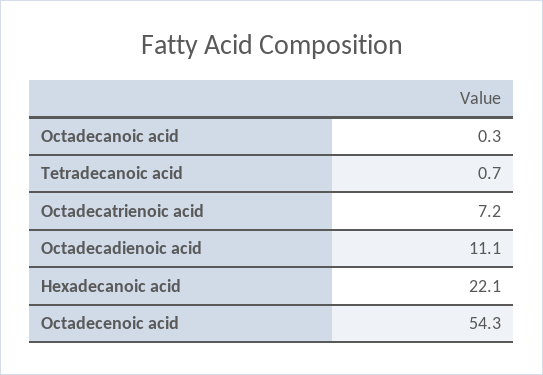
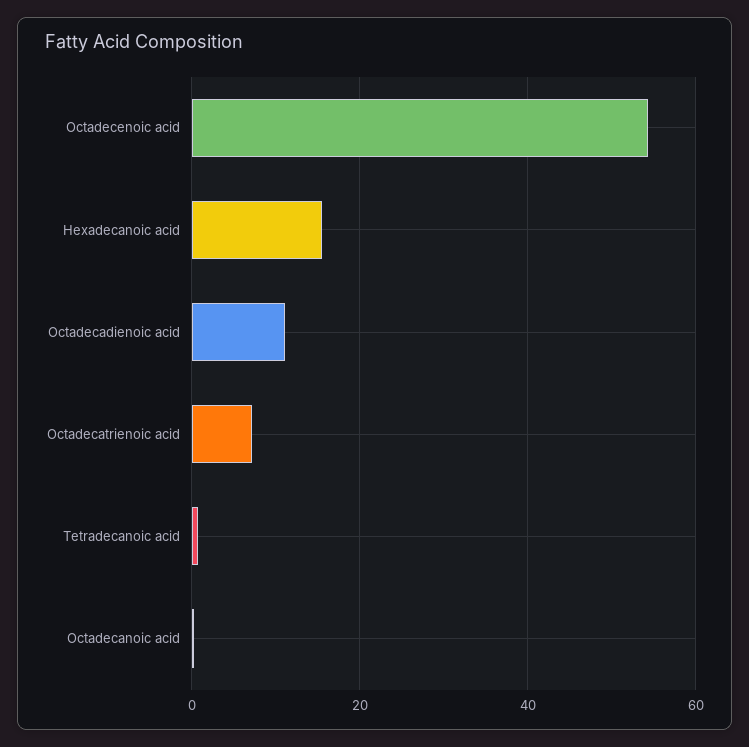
  {
    "Octadecanoic acid": 0.3,
    "Tetradecanoic acid": 0.7,
    "Octadecatrienoic acid": 7.2,
    "Octadecadienoic acid": 11.1,
-   "Hexadecanoic acid": 22.1,
+   "Hexadecanoic acid": 16,
    "Octadecenoic acid": 54.3
  }

